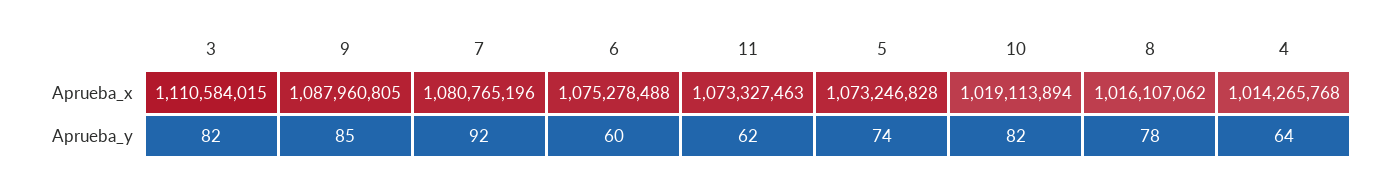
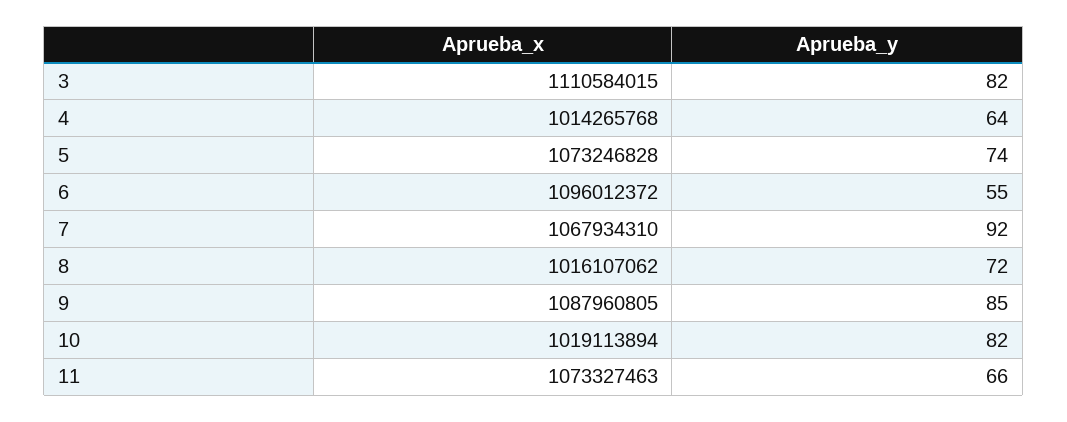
  {
    "3": {
      "Aprueba_x": 1110584015,
      "Aprueba_y": 82
    },
    "9": {
      "Aprueba_x": 1087960805,
      "Aprueba_y": 85
    },
    "7": {
-     "Aprueba_x": 1080765196,
+     "Aprueba_x": 1067934310,
      "Aprueba_y": 92
    },
    "6": {
-     "Aprueba_x": 1075278488,
+     "Aprueba_x": 1096012372,
-     "Aprueba_y": 60
+     "Aprueba_y": 55
    },
    "11": {
      "Aprueba_x": 1073327463,
-     "Aprueba_y": 62
+     "Aprueba_y": 66
    },
    "5": {
      "Aprueba_x": 1073246828,
      "Aprueba_y": 74
    },
    "10": {
      "Aprueba_x": 1019113894,
      "Aprueba_y": 82
    },
    "8": {
      "Aprueba_x": 1016107062,
-     "Aprueba_y": 78
+     "Aprueba_y": 72
    },
    "4": {
      "Aprueba_x": 1014265768,
      "Aprueba_y": 64
    }
  }

